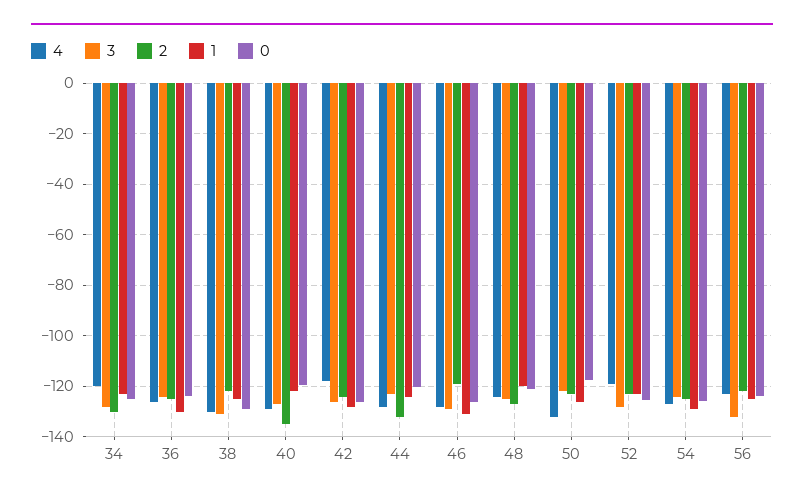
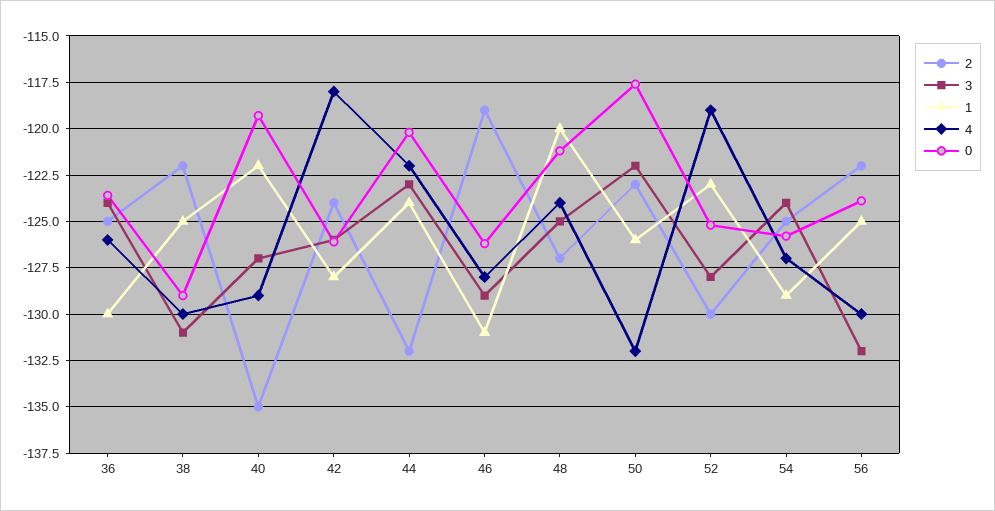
  {
    "4": {
-     "34": -120,
      "36": -126,
      "38": -130,
      "40": -129,
      "42": -118,
-     "44": -127.5,
+     "44": -122,
      "46": -128,
      "48": -124,
      "50": -132,
      "52": -119,
      "54": -127,
-     "56": -122.5
+     "56": -130
    },
    "3": {
-     "34": -127.5,
      "36": -124,
      "38": -131,
      "40": -127,
      "42": -126,
      "44": -123,
      "46": -129,
      "48": -125,
      "50": -122,
      "52": -128,
      "54": -124,
      "56": -132
    },
    "2": {
-     "34": -130,
      "36": -125,
      "38": -122,
      "40": -135,
      "42": -124,
      "44": -132,
      "46": -119,
      "48": -127,
      "50": -123,
-     "52": -122.5,
+     "52": -130,
      "54": -125,
      "56": -122
    },
    "1": {
-     "34": -122.5,
      "36": -130,
      "38": -125,
      "40": -122,
      "42": -128,
      "44": -124,
      "46": -131,
      "48": -120,
      "50": -126,
      "52": -123,
      "54": -129,
      "56": -125
    },
    "0": {
-     "34": -125,
      "36": -123.5,
      "38": -129,
      "40": -119.5,
      "42": -126,
      "44": -120,
      "46": -126,
      "48": -121,
      "50": -117.5,
      "52": -125,
      "54": -126,
      "56": -124
    }
  }

